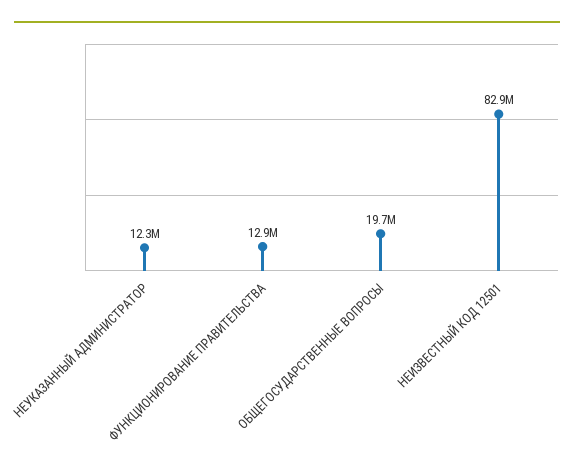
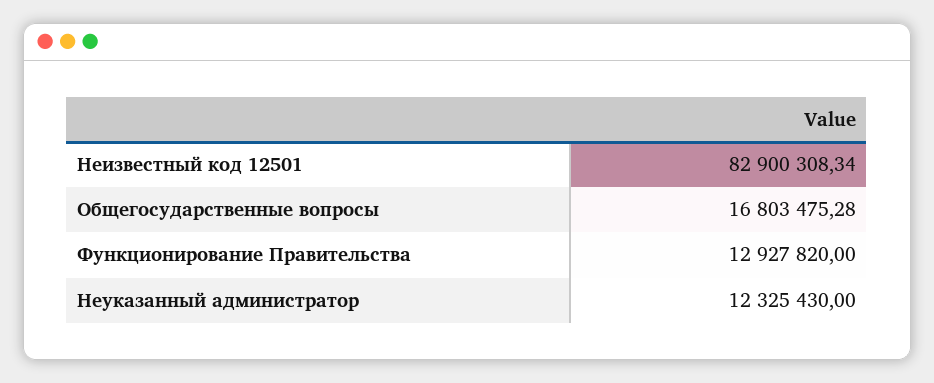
  {
    "НЕУКАЗАННЫЙ АДМИНИСТРАТОР": 12325430,
    "ФУНКЦИОНИРОВАНИЕ ПРАВИТЕЛЬСТВА": 12927820,
-   "ОБЩЕГОСУДАРСТВЕННЫЕ ВОПРОСЫ": 19700000,
+   "ОБЩЕГОСУДАРСТВЕННЫЕ ВОПРОСЫ": 16803475.28,
    "НЕИЗВЕСТНЫЙ КОД 12501": 82900308.34
  }

